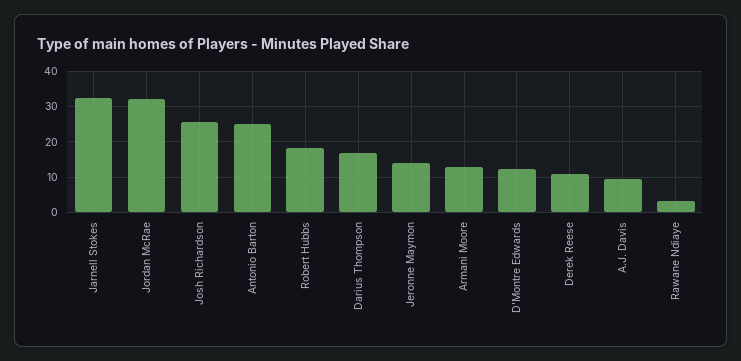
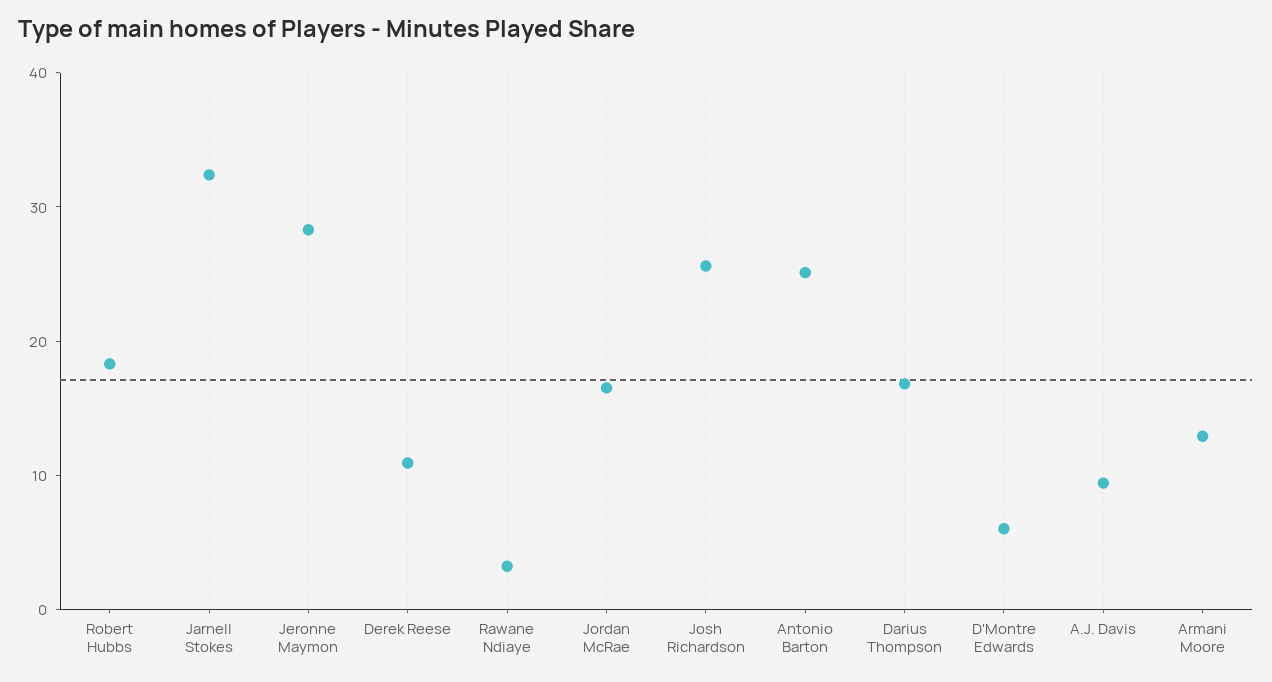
  {
    "Jarnell Stokes": 32,
-   "Jordan McRae": 32,
+   "Jordan McRae": 16,
    "Josh Richardson": 26,
    "Antonio Barton": 26,
    "Robert Hubbs": 18,
    "Darius Thompson": 16,
-   "Jeronne Maymon": 14,
+   "Jeronne Maymon": 28,
    "Armani Moore": 12,
-   "D'Montre Edwards": 12,
+   "D'Montre Edwards": 6,
    "Derek Reese": 10,
    "A.J. Davis": 10,
    "Rawane Ndiaye": 4
  }

